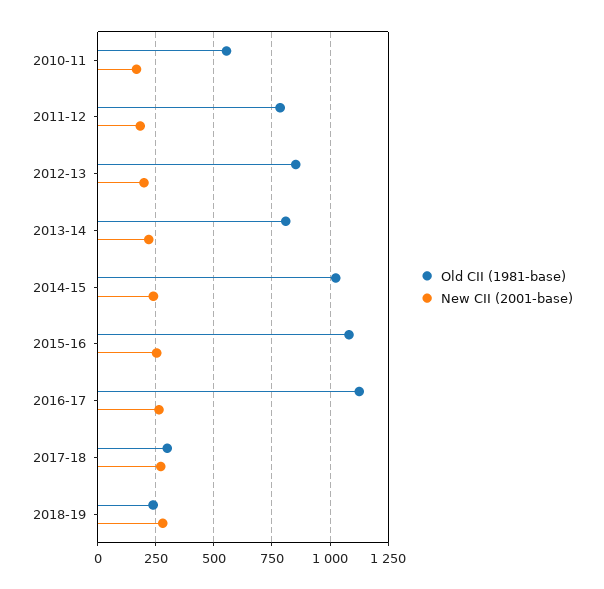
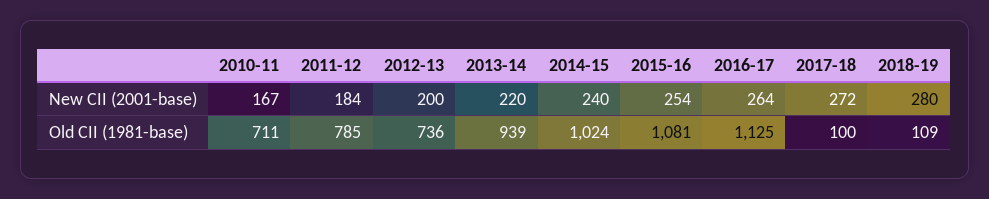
  {
    "Old CII (1981-base)": {
-     "2010-11": 550,
+     "2010-11": 711,
      "2011-12": 785,
-     "2012-13": 850,
+     "2012-13": 736,
-     "2013-14": 800,
+     "2013-14": 939,
      "2014-15": 1024,
      "2015-16": 1081,
      "2016-17": 1125,
-     "2017-18": 300,
+     "2017-18": 100,
-     "2018-19": 250
+     "2018-19": 109
    },
    "New CII (2001-base)": {
      "2010-11": 167,
      "2011-12": 184,
      "2012-13": 200,
      "2013-14": 220,
      "2014-15": 240,
      "2015-16": 254,
      "2016-17": 264,
      "2017-18": 272,
      "2018-19": 280
    }
  }

